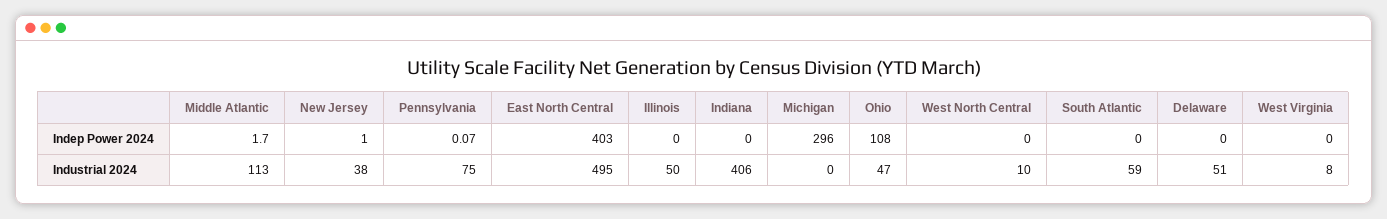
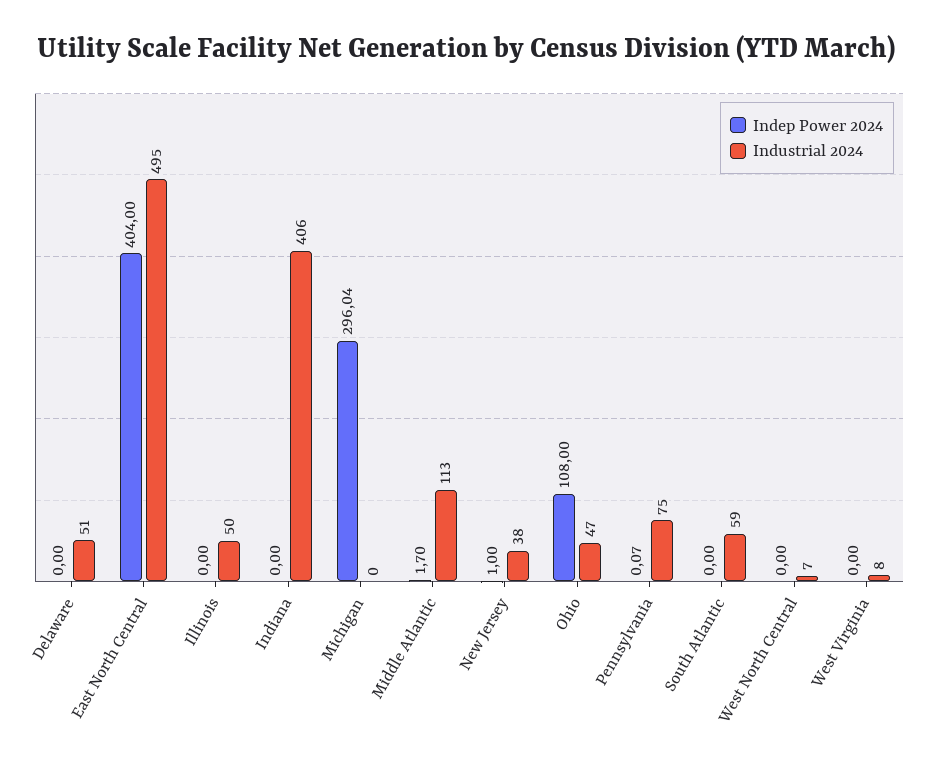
  {
    "Indep Power 2024": {
      "Middle Atlantic": 1.7,
      "New Jersey": 1,
      "Pennsylvania": 0.07,
-     "East North Central": 403,
+     "East North Central": 404,
      "Illinois": 0,
      "Indiana": 0,
-     "Michigan": 296,
+     "Michigan": 296.04,
      "Ohio": 108,
      "West North Central": 0,
      "South Atlantic": 0,
      "Delaware": 0,
      "West Virginia": 0
    },
    "Industrial 2024": {
      "Middle Atlantic": 113,
      "New Jersey": 38,
      "Pennsylvania": 75,
      "East North Central": 495,
      "Illinois": 50,
      "Indiana": 406,
      "Michigan": 0,
      "Ohio": 47,
-     "West North Central": 10,
+     "West North Central": 7,
      "South Atlantic": 59,
      "Delaware": 51,
      "West Virginia": 8
    }
  }

